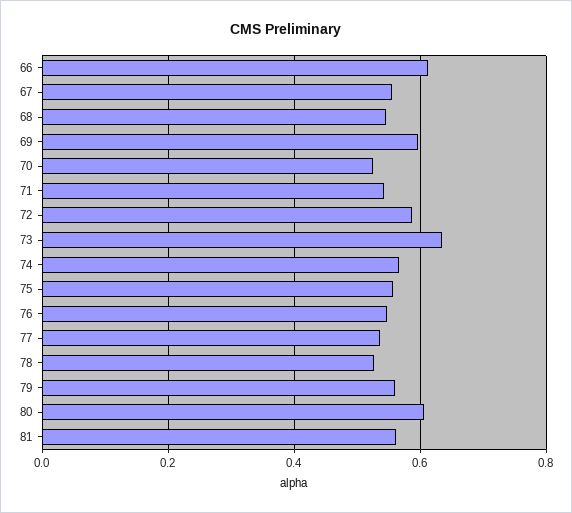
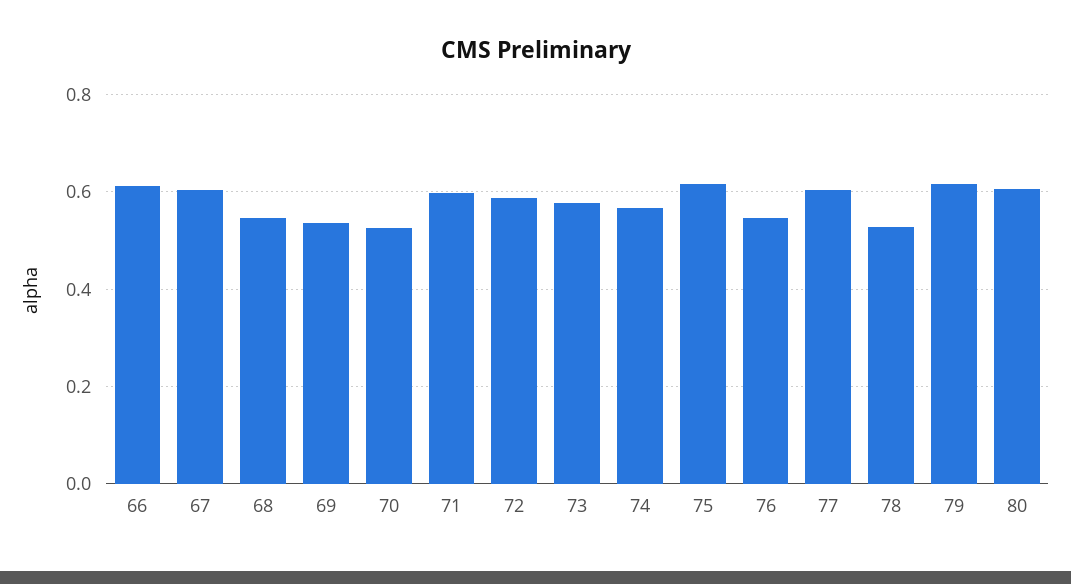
  {
    "66": 0.62,
-   "67": 0.56,
+   "67": 0.6,
    "68": 0.54,
-   "69": 0.6,
+   "69": 0.54,
    "70": 0.52,
-   "71": 0.54,
+   "71": 0.6,
    "72": 0.58,
-   "73": 0.64,
+   "73": 0.58,
    "74": 0.56,
-   "75": 0.56,
+   "75": 0.62,
    "76": 0.54,
-   "77": 0.54,
+   "77": 0.6,
    "78": 0.52,
-   "79": 0.56,
+   "79": 0.62,
-   "80": 0.6,
+   "80": 0.6
-   "81": 0.56
  }

